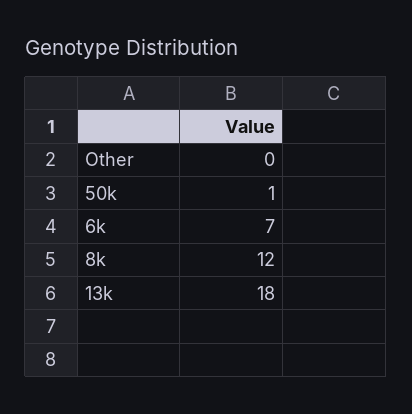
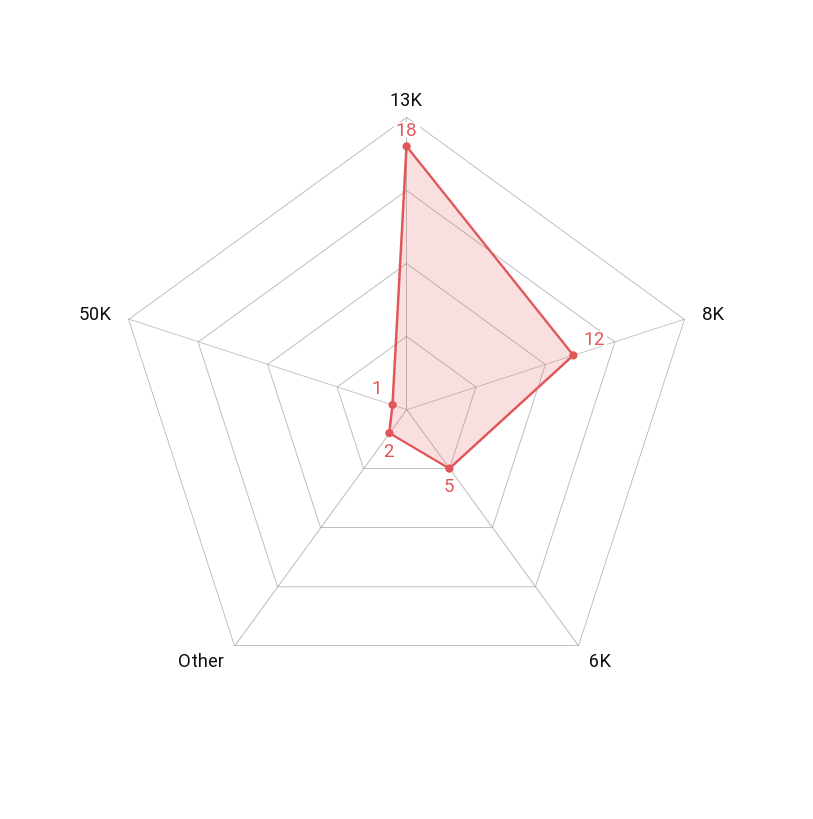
  {
-   "Other": 0,
+   "Other": 2,
    "50k": 1,
-   "6k": 7,
+   "6k": 5,
    "8k": 12,
    "13k": 18
  }

